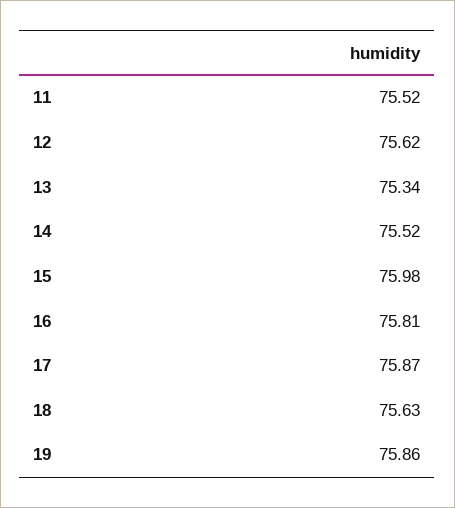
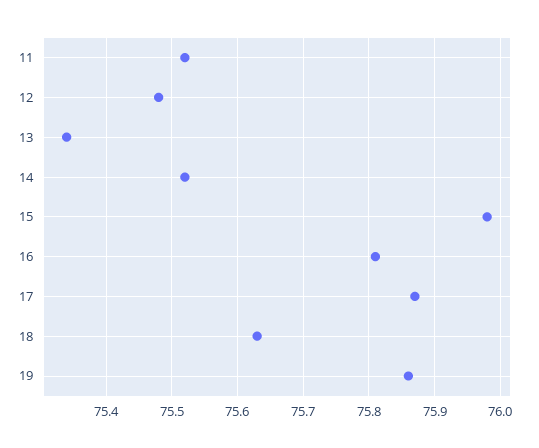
  {
    "11": 75.52,
-   "12": 75.62,
+   "12": 75.48,
    "13": 75.34,
    "14": 75.52,
    "15": 75.98,
    "16": 75.81,
    "17": 75.87,
    "18": 75.63,
    "19": 75.86
  }

